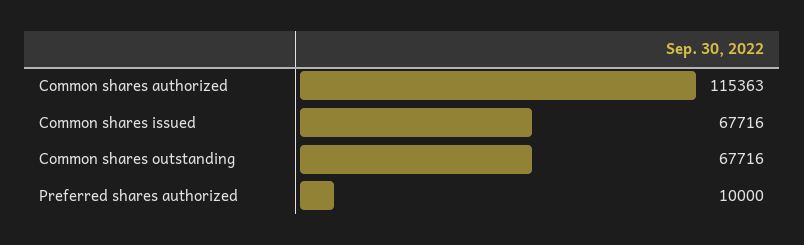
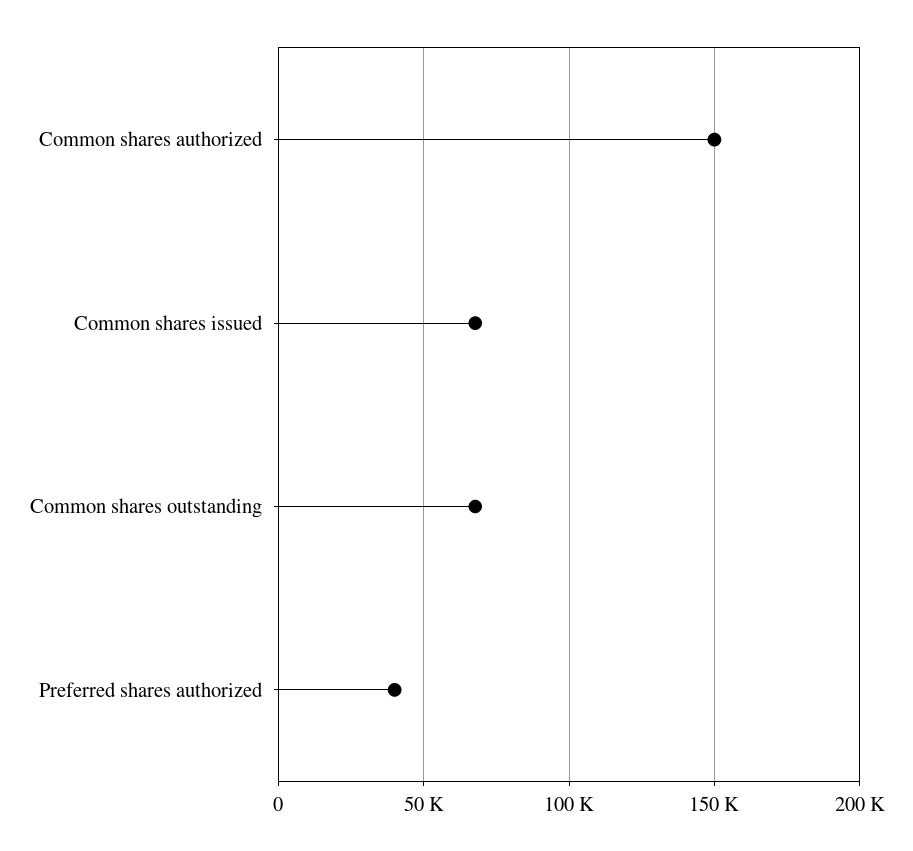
  {
-   "Common shares authorized": 115363,
+   "Common shares authorized": 150000,
    "Common shares issued": 67716,
    "Common shares outstanding": 67716,
-   "Preferred shares authorized": 10000
+   "Preferred shares authorized": 40000
  }

